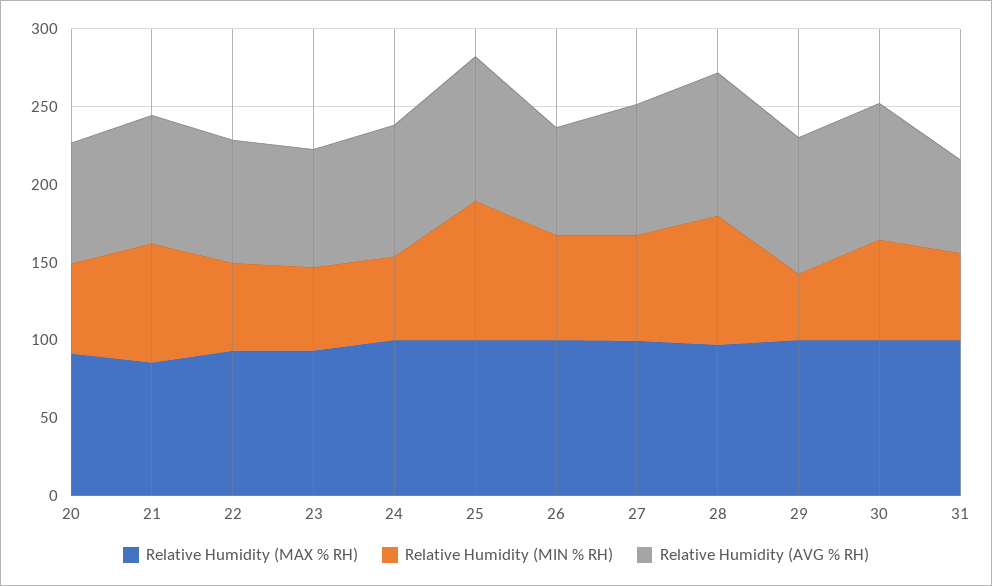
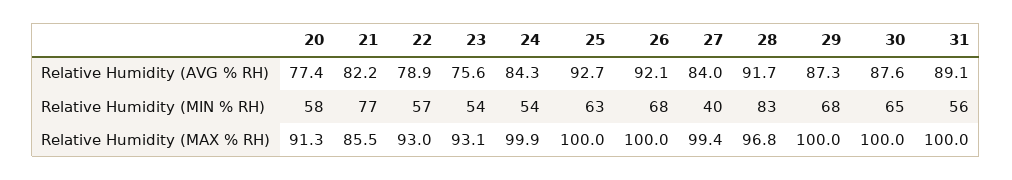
  {
    "Relative Humidity (MAX % RH)": {
      "20": 91.3,
      "21": 85.5,
      "22": 93,
      "23": 93.1,
      "24": 99.9,
      "25": 100,
      "26": 100,
      "27": 99.4,
      "28": 96.8,
      "29": 100,
      "30": 100,
      "31": 100
    },
    "Relative Humidity (MIN % RH)": {
      "20": 58,
      "21": 77,
      "22": 57,
      "23": 54,
      "24": 54,
-     "25": 90,
+     "25": 63,
      "26": 68,
-     "27": 70,
+     "27": 40,
      "28": 83,
-     "29": 40,
+     "29": 68,
      "30": 65,
      "31": 56
    },
    "Relative Humidity (AVG % RH)": {
      "20": 77.4,
      "21": 82.2,
      "22": 78.9,
      "23": 75.6,
      "24": 84.3,
      "25": 92.7,
-     "26": 70,
+     "26": 92.1,
      "27": 84,
      "28": 91.7,
      "29": 87.3,
      "30": 87.6,
-     "31": 60
+     "31": 89.1
    }
  }

